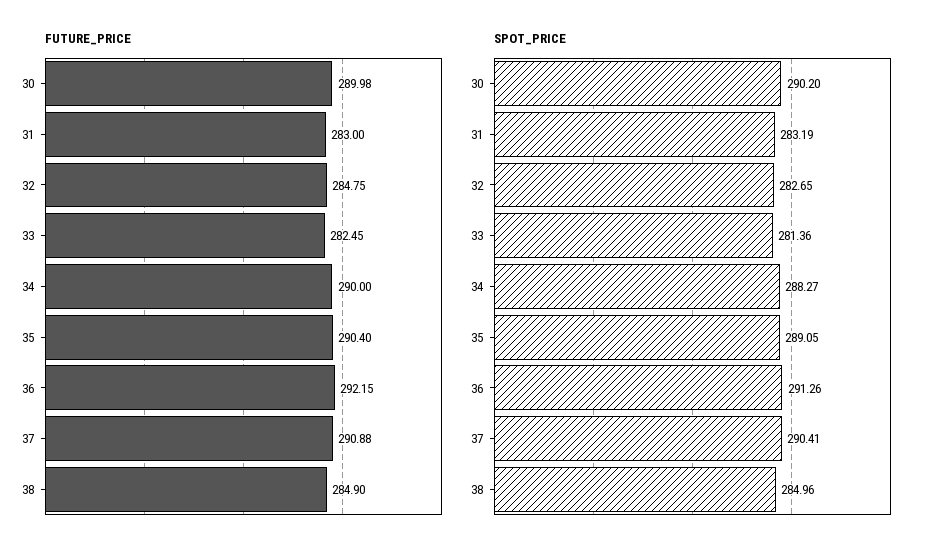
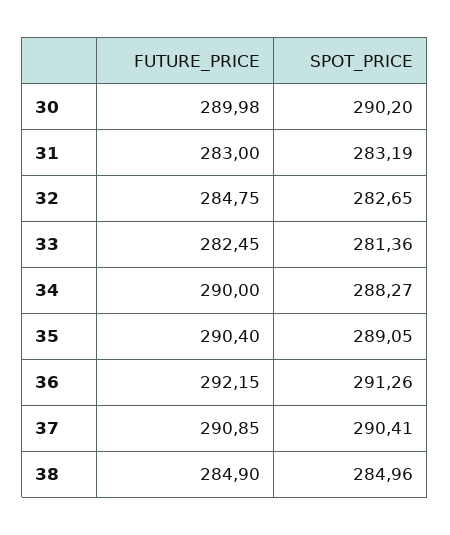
  {
    "FUTURE_PRICE": {
      "30": 289.98,
      "31": 283,
      "32": 284.75,
      "33": 282.45,
      "34": 290,
      "35": 290.4,
      "36": 292.15,
-     "37": 290.88,
+     "37": 290.85,
      "38": 284.9
    },
    "SPOT_PRICE": {
      "30": 290.2,
      "31": 283.19,
      "32": 282.65,
      "33": 281.36,
      "34": 288.27,
      "35": 289.05,
      "36": 291.26,
      "37": 290.41,
      "38": 284.96
    }
  }

